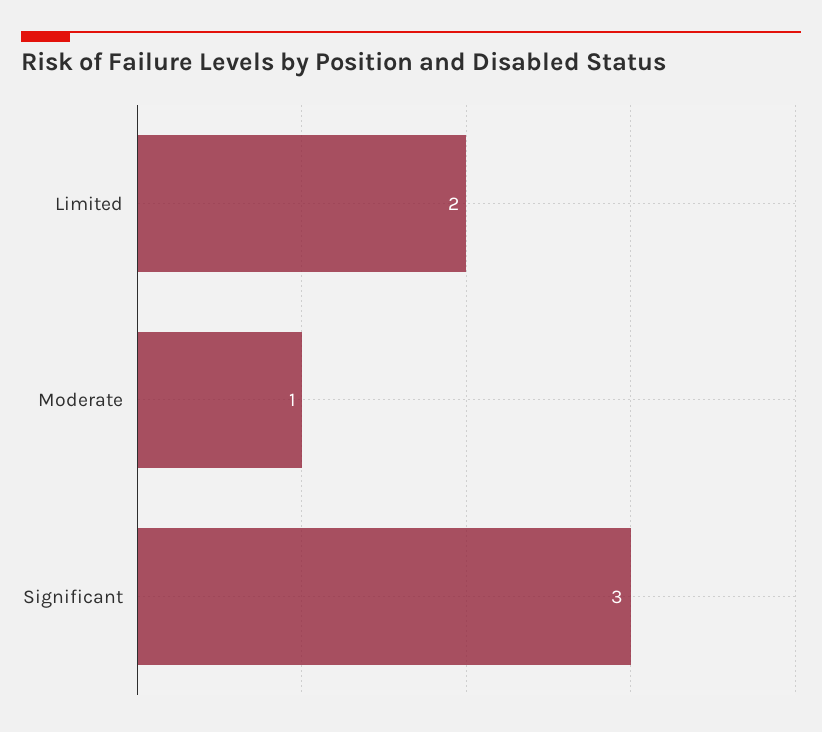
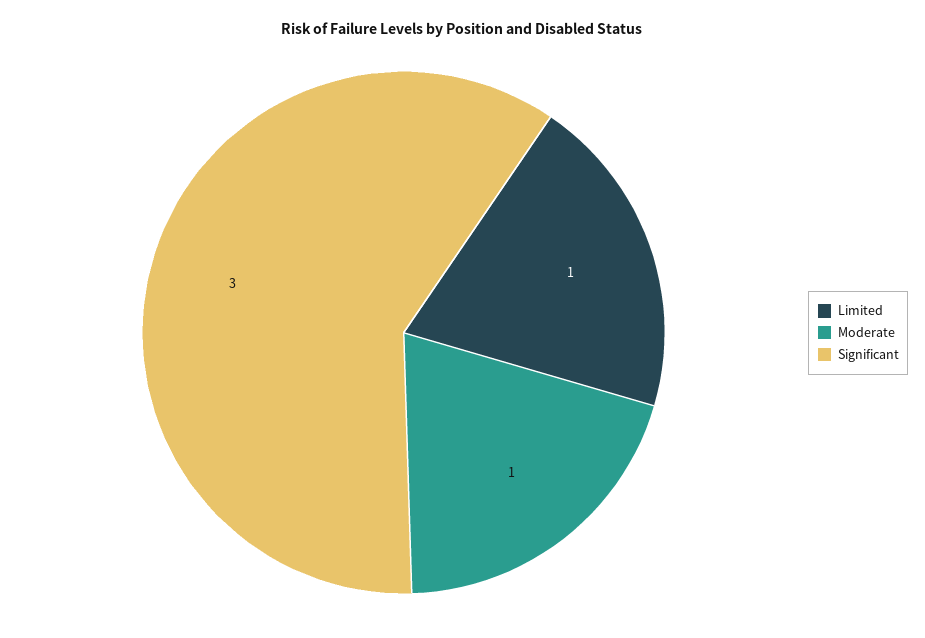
  {
-   "Limited": 2,
+   "Limited": 1,
    "Moderate": 1,
    "Significant": 3
  }

